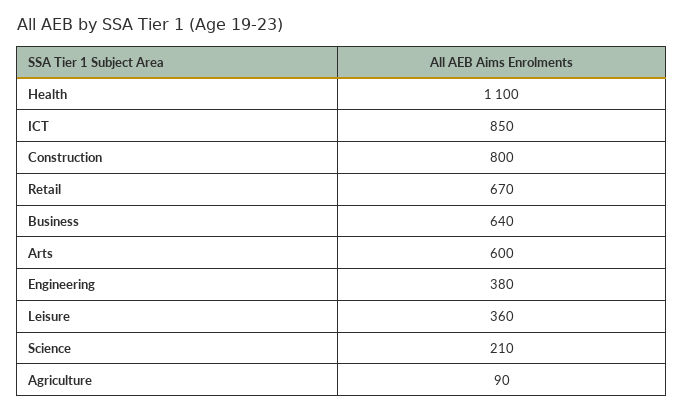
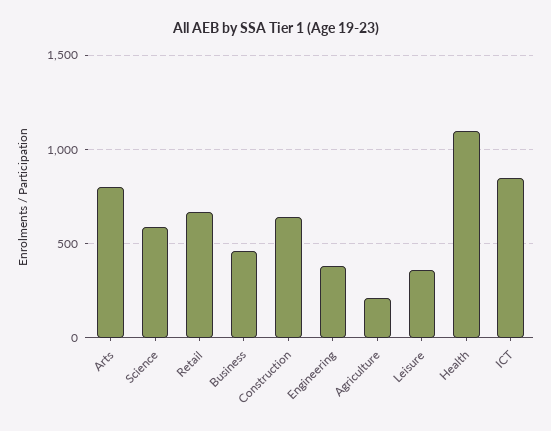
  {
    "Health": 1100,
    "ICT": 850,
-   "Construction": 800,
+   "Construction": 650,
    "Retail": 670,
-   "Business": 640,
+   "Business": 450,
-   "Arts": 600,
+   "Arts": 800,
    "Engineering": 380,
    "Leisure": 360,
-   "Science": 210,
+   "Science": 600,
-   "Agriculture": 90
+   "Agriculture": 200
  }

